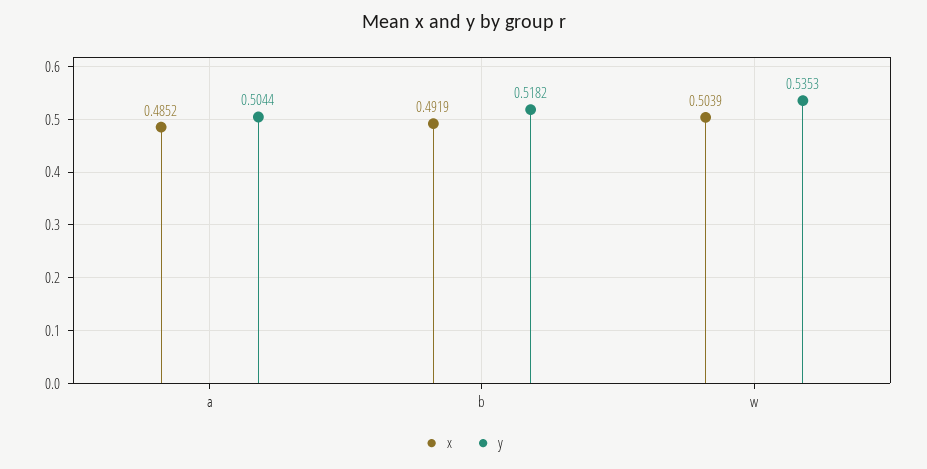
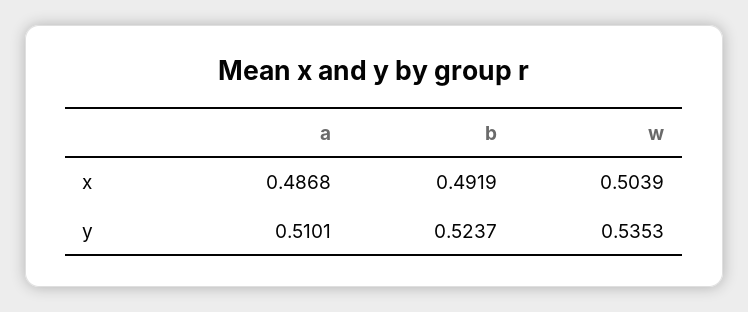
  {
    "x": {
-     "a": 0.4852,
+     "a": 0.4868,
      "b": 0.4919,
      "w": 0.5039
    },
    "y": {
-     "a": 0.5044,
+     "a": 0.5101,
-     "b": 0.5182,
+     "b": 0.5237,
      "w": 0.5353
    }
  }

